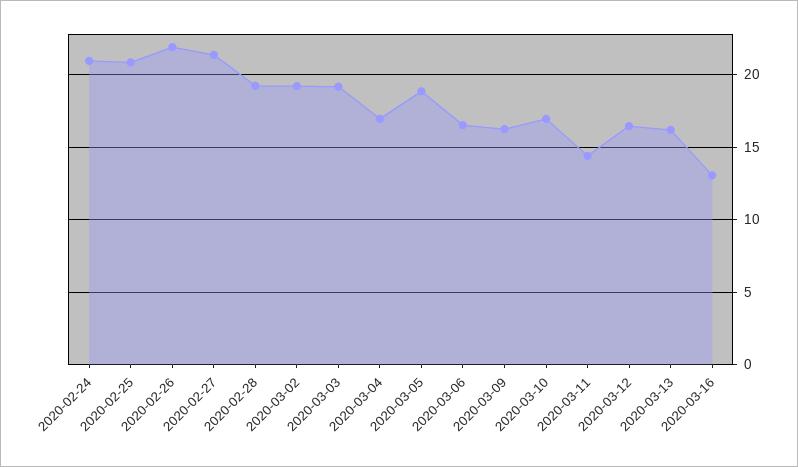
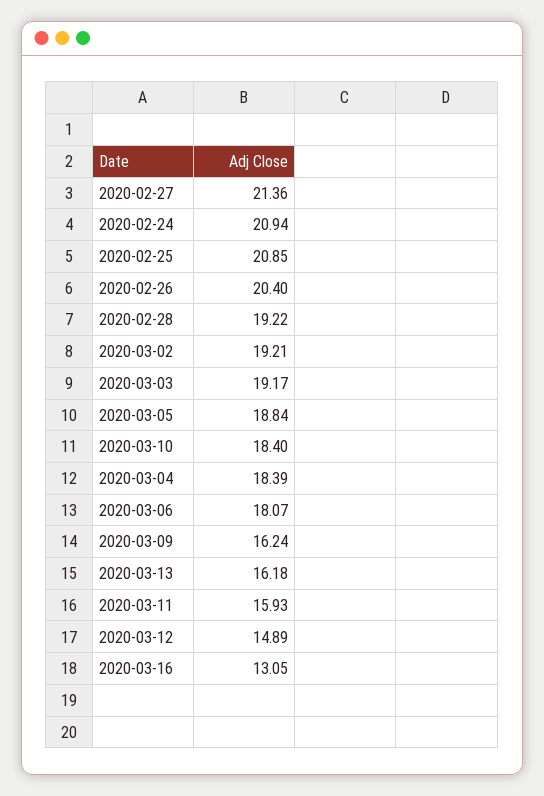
  {
    "2020-02-24": 20.94,
    "2020-02-25": 20.85,
-   "2020-02-26": 22,
+   "2020-02-26": 20.4,
    "2020-02-27": 21.36,
    "2020-02-28": 19.22,
    "2020-03-02": 19.21,
    "2020-03-03": 19.17,
-   "2020-03-04": 17,
+   "2020-03-04": 18.39,
    "2020-03-05": 18.84,
-   "2020-03-06": 16.5,
+   "2020-03-06": 18.07,
    "2020-03-09": 16.24,
-   "2020-03-10": 17,
+   "2020-03-10": 18.4,
-   "2020-03-11": 14.5,
+   "2020-03-11": 15.93,
-   "2020-03-12": 16.5,
+   "2020-03-12": 14.89,
    "2020-03-13": 16.18,
    "2020-03-16": 13.05
  }

